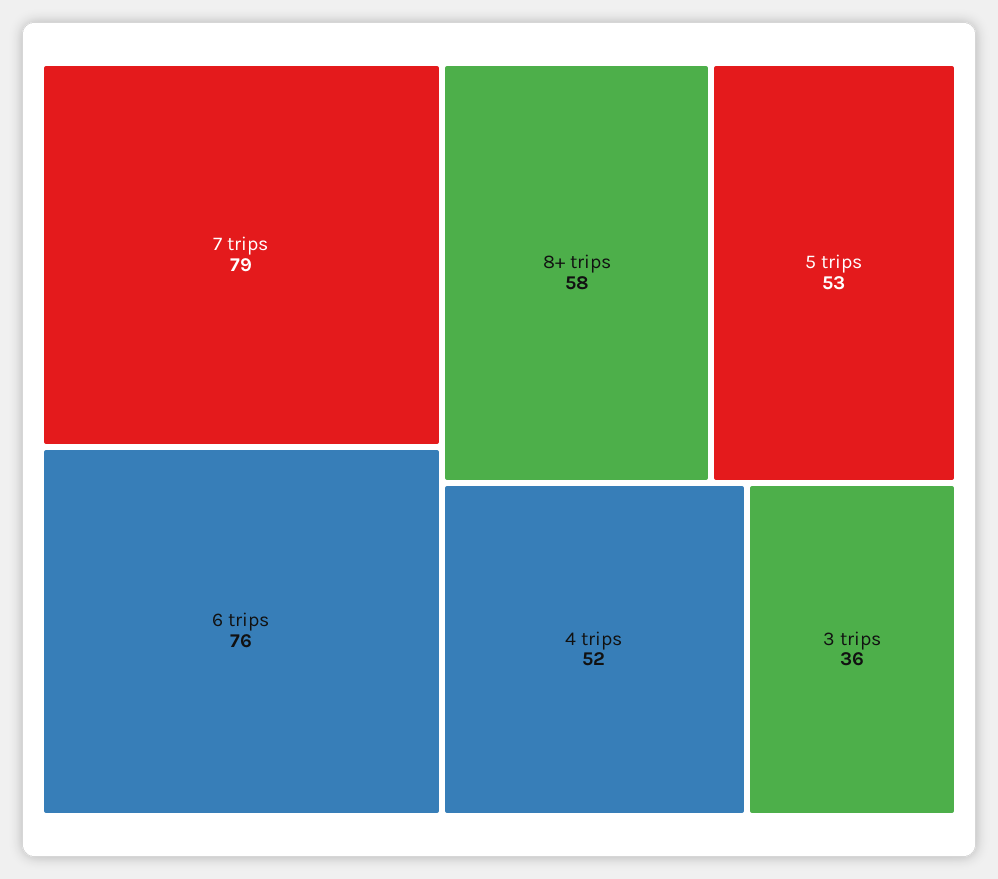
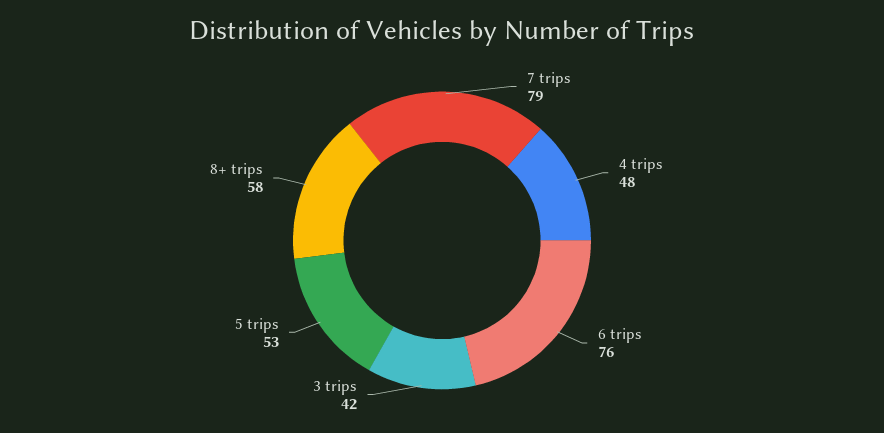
  {
    "7 trips": 79,
    "6 trips": 76,
    "8+ trips": 58,
    "5 trips": 53,
-   "4 trips": 52,
+   "4 trips": 48,
-   "3 trips": 36
+   "3 trips": 42
  }

